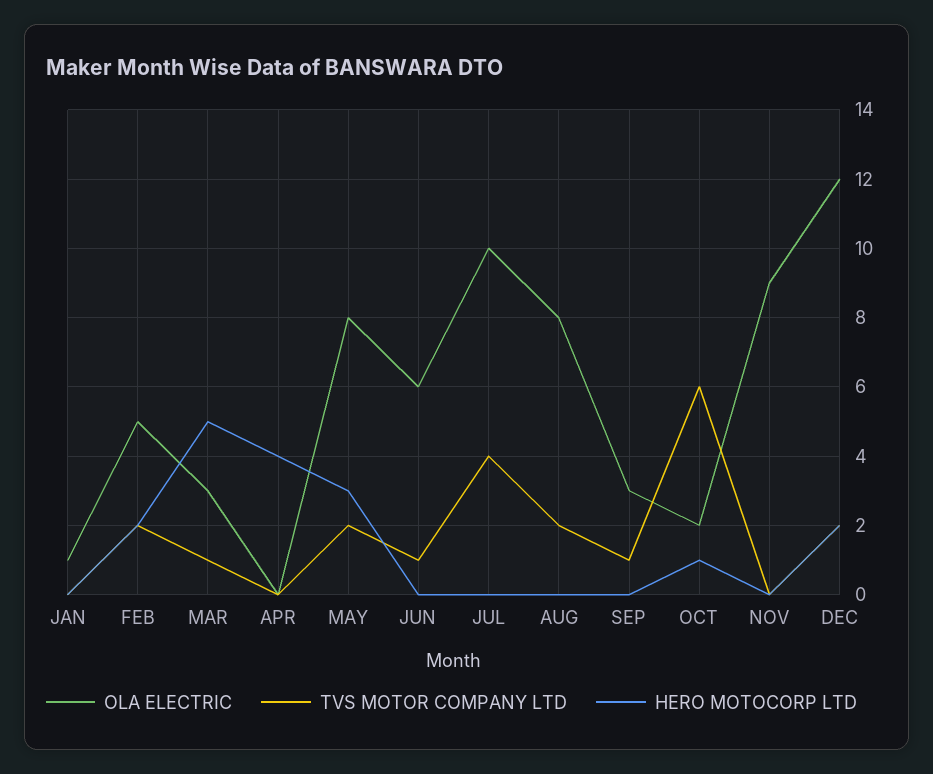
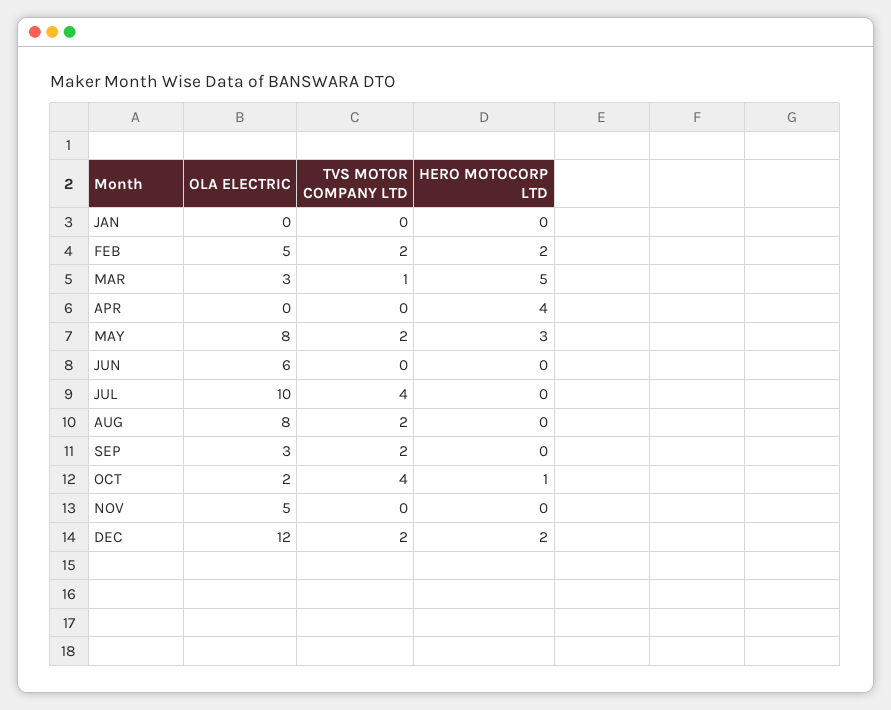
  {
    "OLA ELECTRIC": {
-     "JAN": 1,
+     "JAN": 0,
      "FEB": 5,
      "MAR": 3,
      "APR": 0,
      "MAY": 8,
      "JUN": 6,
      "JUL": 10,
      "AUG": 8,
      "SEP": 3,
      "OCT": 2,
-     "NOV": 9,
+     "NOV": 5,
      "DEC": 12
    },
    "TVS MOTOR COMPANY LTD": {
      "JAN": 0,
      "FEB": 2,
      "MAR": 1,
      "APR": 0,
      "MAY": 2,
-     "JUN": 1,
+     "JUN": 0,
      "JUL": 4,
      "AUG": 2,
-     "SEP": 1,
+     "SEP": 2,
-     "OCT": 6,
+     "OCT": 4,
      "NOV": 0,
      "DEC": 2
    },
    "HERO MOTOCORP LTD": {
      "JAN": 0,
      "FEB": 2,
      "MAR": 5,
      "APR": 4,
      "MAY": 3,
      "JUN": 0,
      "JUL": 0,
      "AUG": 0,
      "SEP": 0,
      "OCT": 1,
      "NOV": 0,
      "DEC": 2
    }
  }

